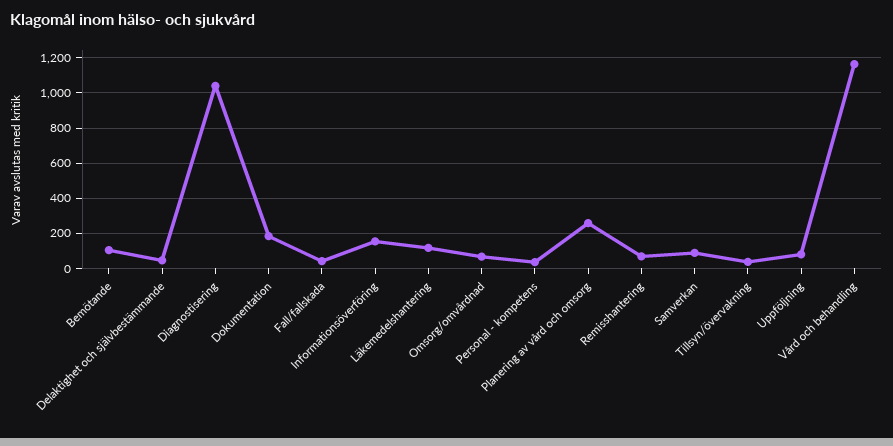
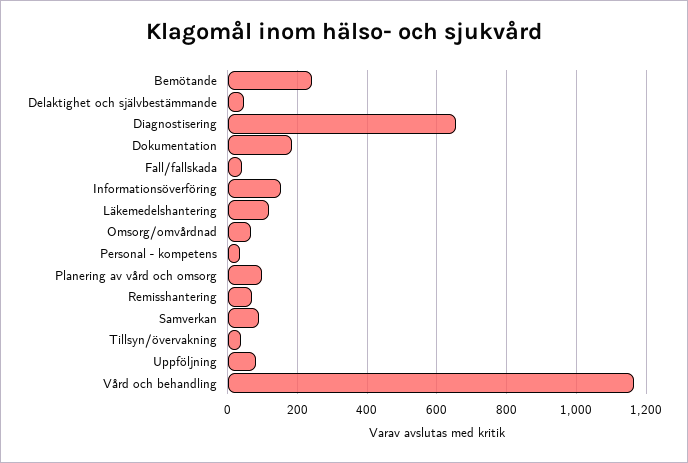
  {
-   "Bemötande": 100,
+   "Bemötande": 240,
    "Delaktighet och självbestämmande": 40,
-   "Diagnostisering": 1050,
+   "Diagnostisering": 660,
    "Dokumentation": 180,
    "Fall/fallskada": 40,
    "Informationsöverföring": 160,
    "Läkemedelshantering": 120,
    "Omsorg/omvårdnad": 60,
    "Personal - kompetens": 40,
-   "Planering av vård och omsorg": 250,
+   "Planering av vård och omsorg": 100,
    "Remisshantering": 60,
    "Samverkan": 80,
    "Tillsyn/övervakning": 40,
    "Uppföljning": 80,
    "Vård och behandling": 1160
  }

